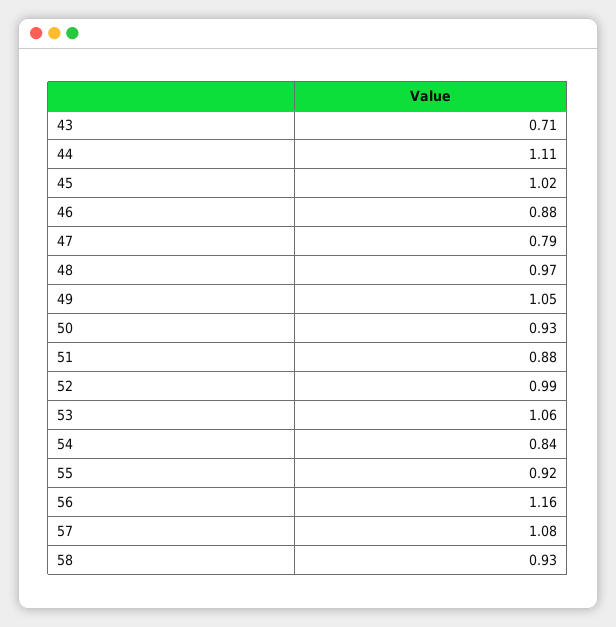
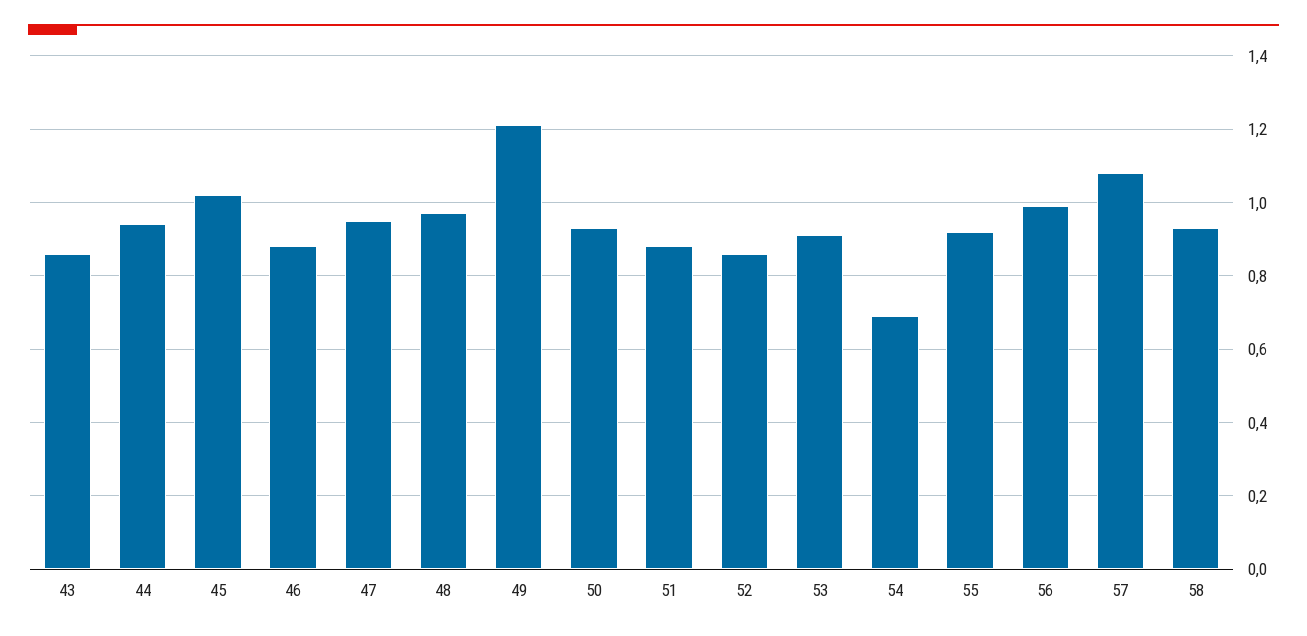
  {
-   "43": 0.71,
+   "43": 0.85,
-   "44": 1.11,
+   "44": 0.95,
    "45": 1.02,
    "46": 0.88,
-   "47": 0.79,
+   "47": 0.95,
    "48": 0.97,
-   "49": 1.05,
+   "49": 1.2,
    "50": 0.93,
    "51": 0.88,
-   "52": 0.99,
+   "52": 0.85,
-   "53": 1.06,
+   "53": 0.9,
-   "54": 0.84,
+   "54": 0.7,
    "55": 0.92,
-   "56": 1.16,
+   "56": 1,
    "57": 1.08,
    "58": 0.93
  }

